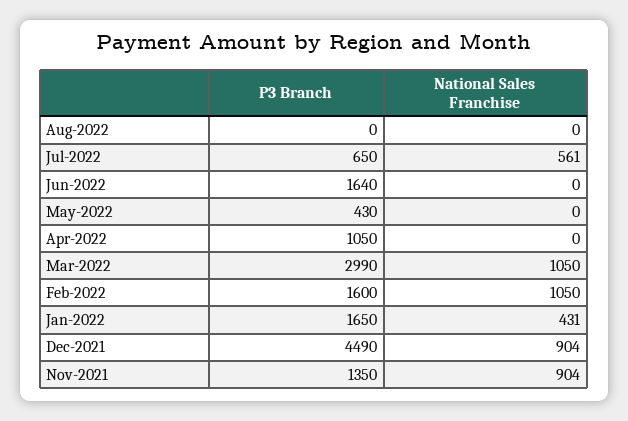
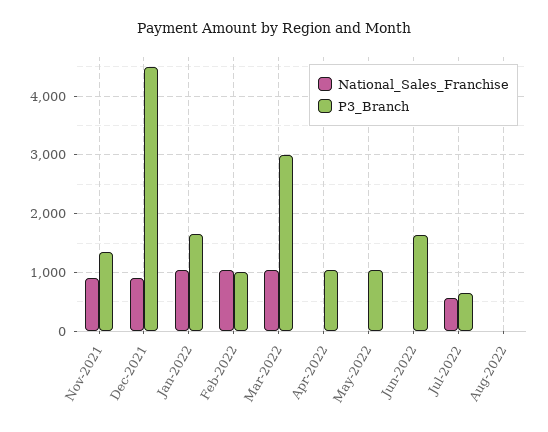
  {
    "P3 Branch": {
      "Aug-2022": 0,
      "Jul-2022": 650,
      "Jun-2022": 1640,
-     "May-2022": 430,
+     "May-2022": 1000,
      "Apr-2022": 1050,
      "Mar-2022": 2990,
-     "Feb-2022": 1600,
+     "Feb-2022": 1000,
      "Jan-2022": 1650,
      "Dec-2021": 4490,
      "Nov-2021": 1350
    },
    "National Sales Franchise": {
      "Aug-2022": 0,
      "Jul-2022": 561,
      "Jun-2022": 0,
      "May-2022": 0,
      "Apr-2022": 0,
      "Mar-2022": 1050,
      "Feb-2022": 1050,
-     "Jan-2022": 431,
+     "Jan-2022": 1000,
      "Dec-2021": 904,
      "Nov-2021": 904
    }
  }

